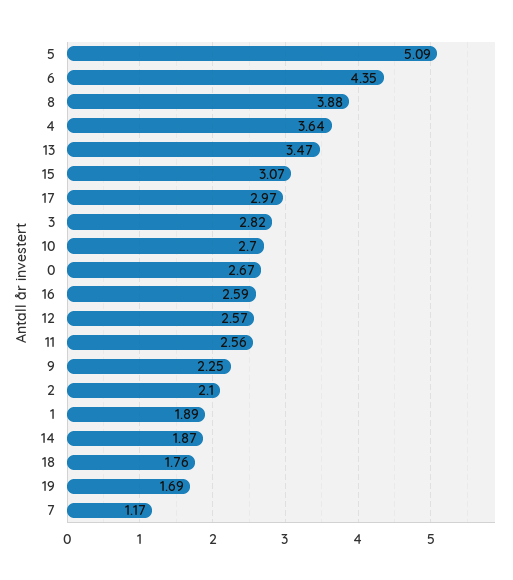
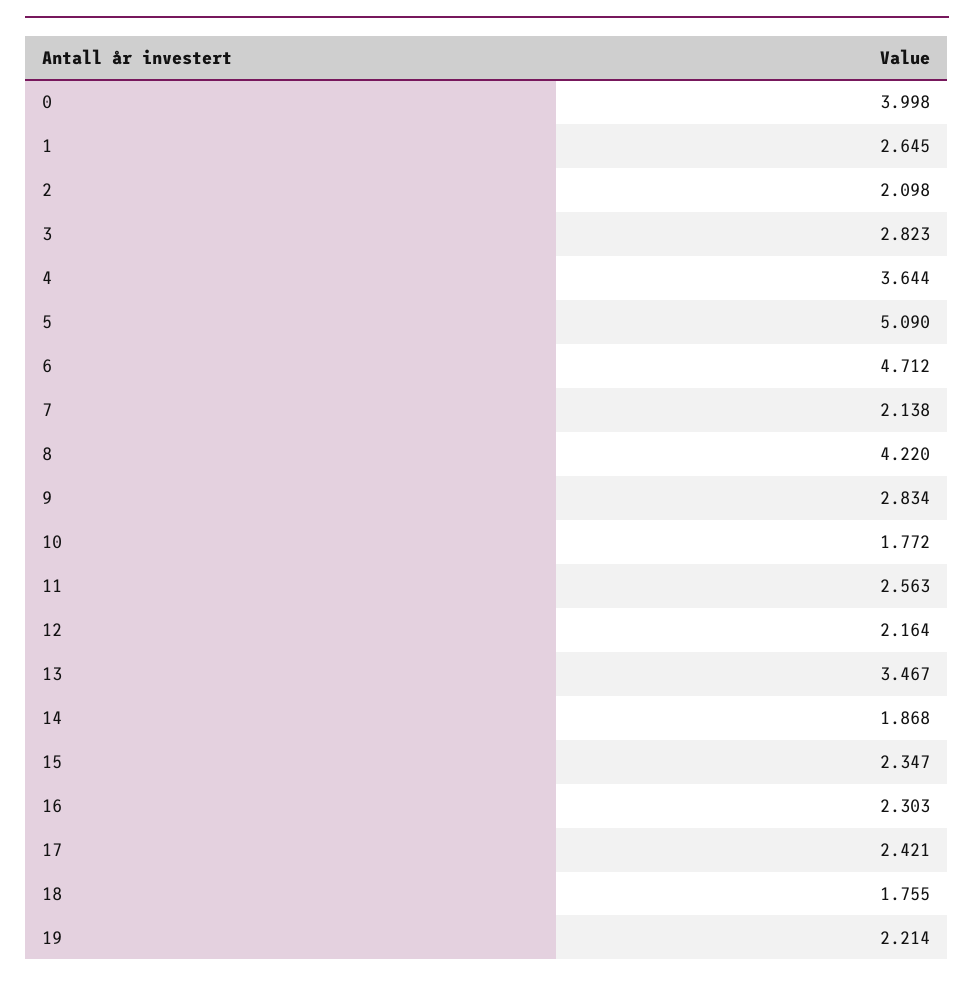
  {
    "5": 5.09,
-   "6": 4.35,
+   "6": 4.712,
-   "8": 3.88,
+   "8": 4.22,
    "4": 3.644,
    "13": 3.467,
-   "15": 3.07,
+   "15": 2.347,
-   "17": 2.97,
+   "17": 2.421,
    "3": 2.823,
-   "10": 2.7,
+   "10": 1.772,
-   "0": 2.67,
+   "0": 3.998,
-   "16": 2.59,
+   "16": 2.303,
-   "12": 2.57,
+   "12": 2.164,
    "11": 2.563,
-   "9": 2.25,
+   "9": 2.834,
    "2": 2.098,
-   "1": 1.89,
+   "1": 2.645,
    "14": 1.868,
    "18": 1.755,
-   "19": 1.69,
+   "19": 2.214,
-   "7": 1.17
+   "7": 2.138
  }

